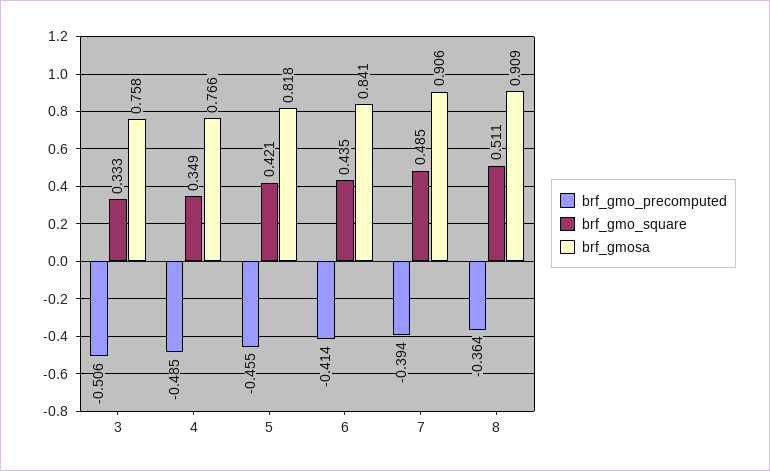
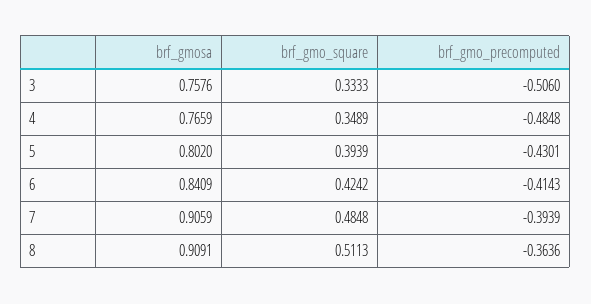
  {
    "brf_gmo_precomputed": {
      "3": -0.506,
      "4": -0.4848,
-     "5": -0.455,
+     "5": -0.4301,
      "6": -0.4143,
      "7": -0.3939,
      "8": -0.3636
    },
    "brf_gmo_square": {
      "3": 0.3333,
      "4": 0.3489,
-     "5": 0.421,
+     "5": 0.3939,
-     "6": 0.435,
+     "6": 0.4242,
      "7": 0.4848,
      "8": 0.5113
    },
    "brf_gmosa": {
      "3": 0.7576,
      "4": 0.7659,
-     "5": 0.818,
+     "5": 0.802,
      "6": 0.8409,
      "7": 0.9059,
      "8": 0.9091
    }
  }

